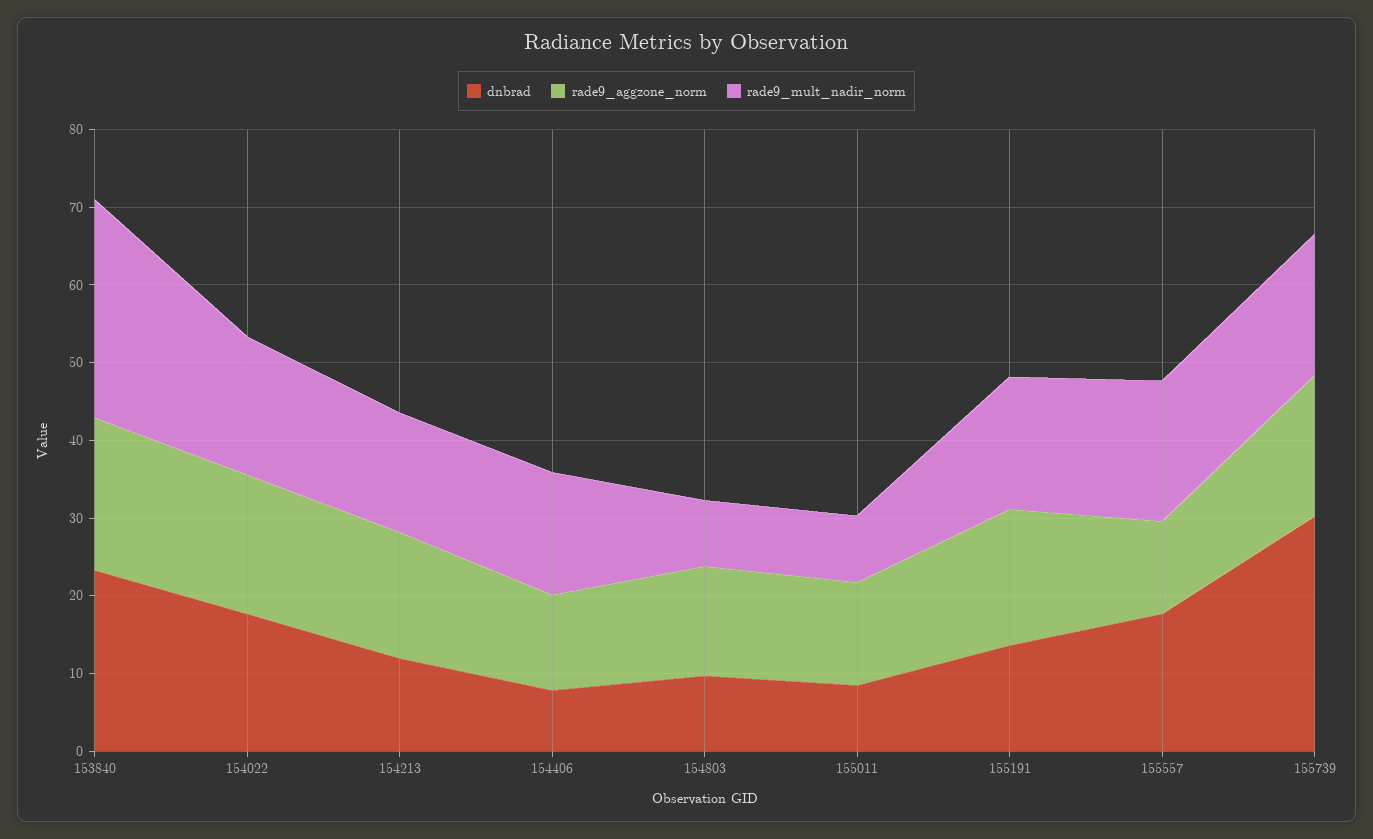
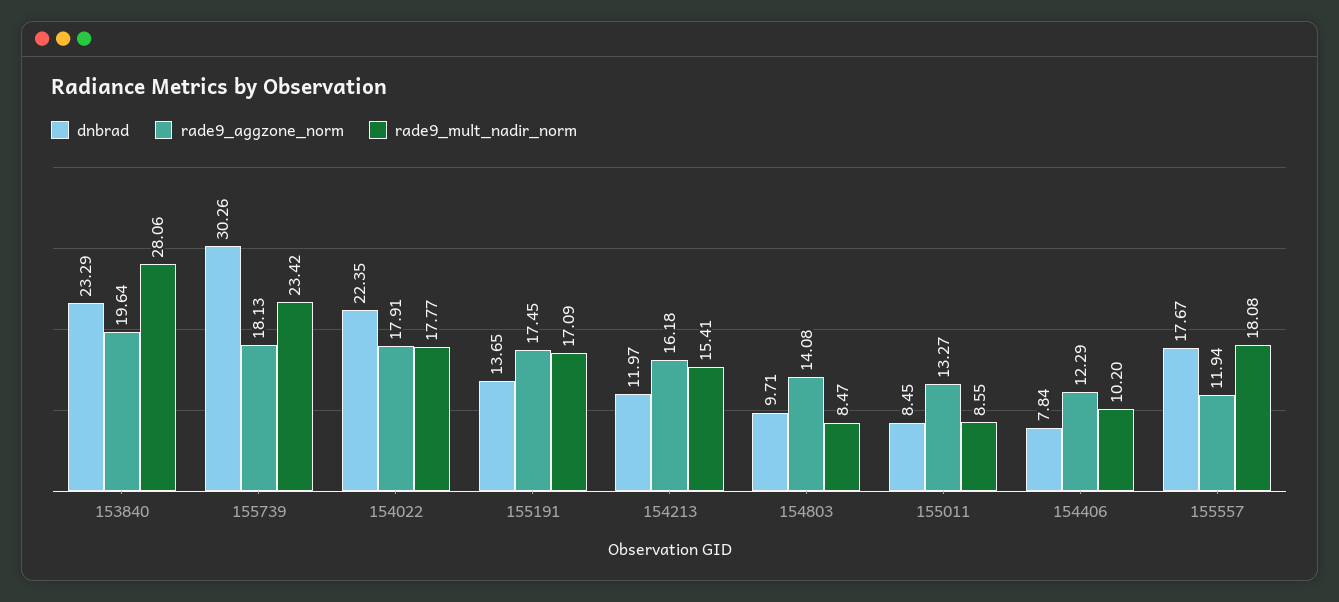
  {
    "dnbrad": {
      "153840": 23.29,
-     "154022": 18,
+     "154022": 22.35,
      "154213": 11.97,
      "154406": 7.84,
      "154803": 9.71,
      "155011": 8.45,
      "155191": 13.65,
      "155557": 17.67,
      "155739": 30.26
    },
    "rade9_aggzone_norm": {
      "153840": 19.64,
      "154022": 17.91,
      "154213": 16.18,
      "154406": 12.29,
      "154803": 14.08,
      "155011": 13.27,
      "155191": 17.45,
      "155557": 11.94,
      "155739": 18.13
    },
    "rade9_mult_nadir_norm": {
      "153840": 28.06,
      "154022": 17.77,
      "154213": 15.41,
-     "154406": 16,
+     "154406": 10.2,
      "154803": 8.47,
      "155011": 8.55,
      "155191": 17.09,
      "155557": 18.08,
-     "155739": 18
+     "155739": 23.42
    }
  }

